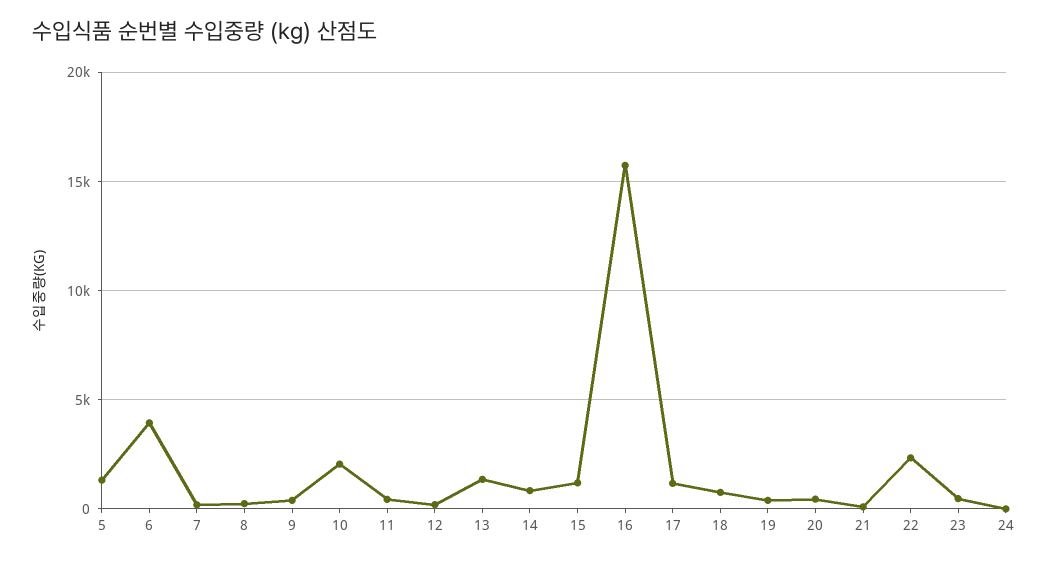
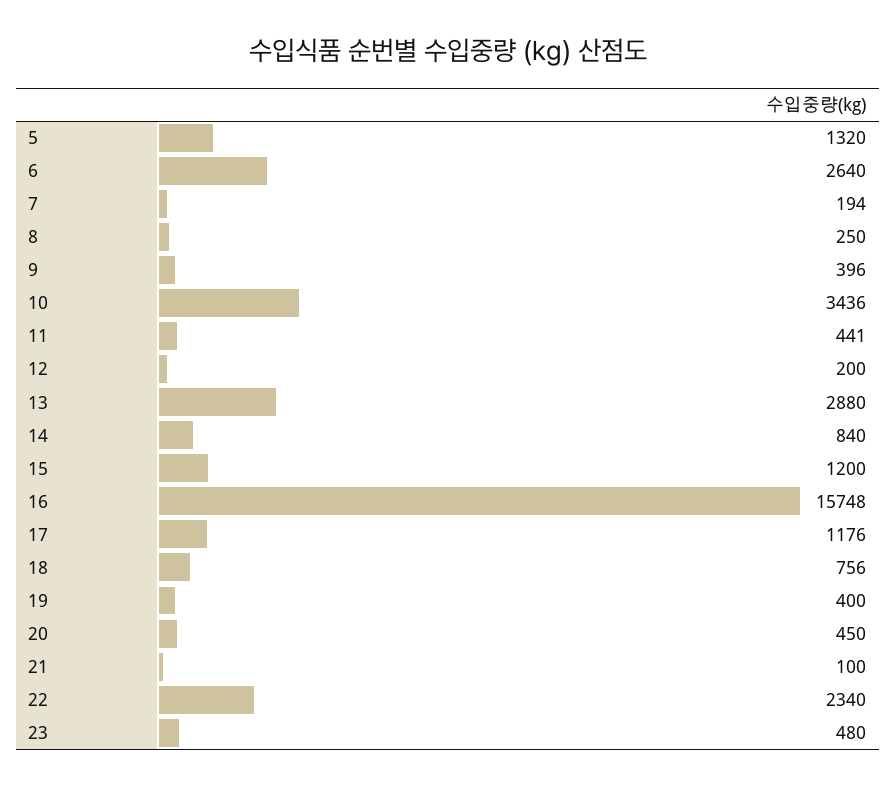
  {
    "5": 1320,
-   "6": 4000,
+   "6": 2640,
    "7": 194,
    "8": 250,
    "9": 396,
-   "10": 2000,
+   "10": 3436,
    "11": 441,
    "12": 200,
-   "13": 1500,
+   "13": 2880,
    "14": 840,
    "15": 1200,
    "16": 15748,
    "17": 1176,
    "18": 756,
    "19": 400,
    "20": 450,
    "21": 100,
    "22": 2340,
-   "23": 480,
+   "23": 480
-   "24": 0
  }

